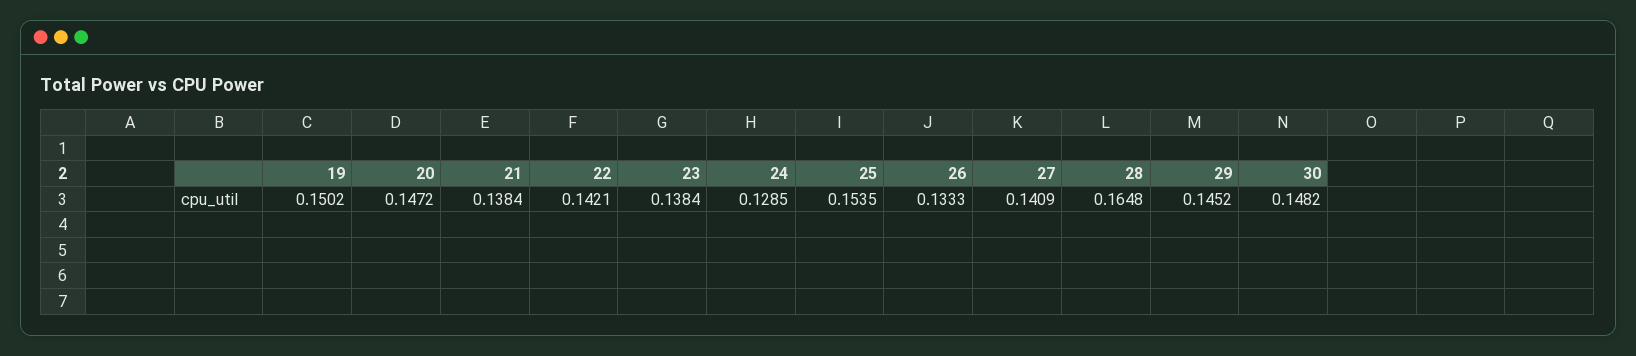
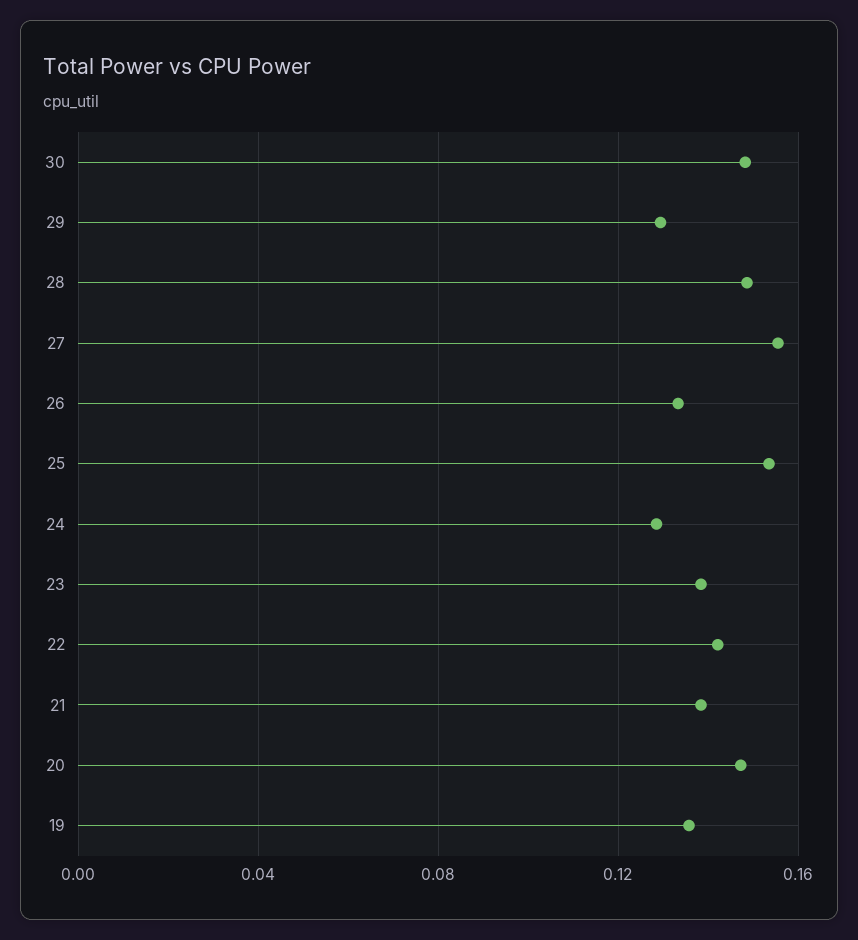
  {
-   "19": 0.1502,
+   "19": 0.135,
    "20": 0.1472,
    "21": 0.1384,
    "22": 0.1421,
    "23": 0.1384,
    "24": 0.1285,
    "25": 0.1535,
    "26": 0.1333,
-   "27": 0.1409,
+   "27": 0.155,
-   "28": 0.1648,
+   "28": 0.15,
-   "29": 0.1452,
+   "29": 0.13,
    "30": 0.1482
  }

